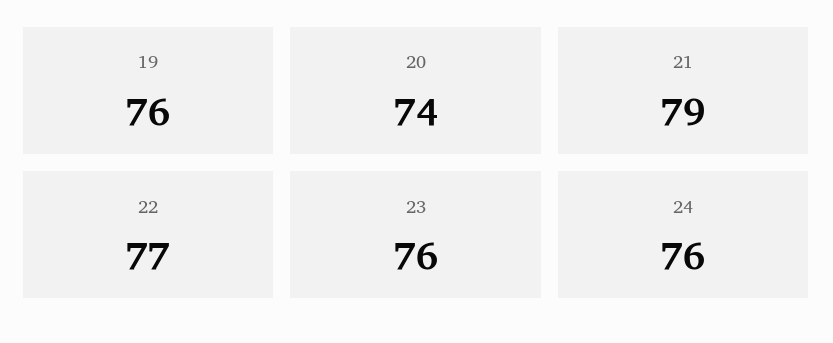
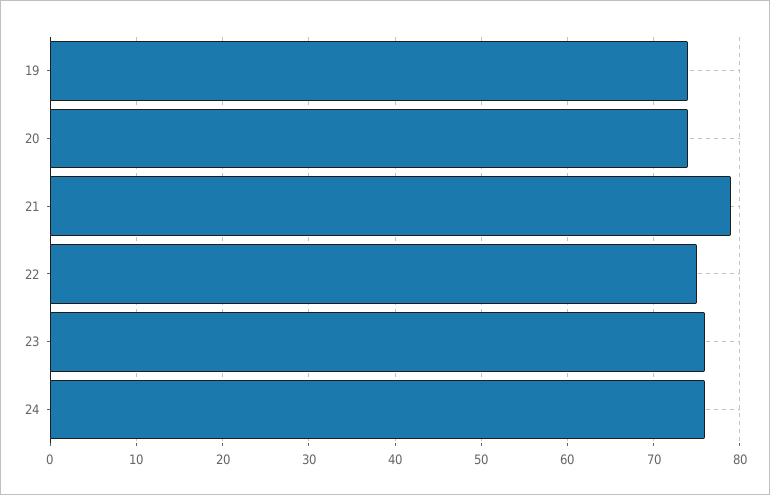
  {
-   "19": 76,
+   "19": 74,
    "20": 74,
    "21": 79,
-   "22": 77,
+   "22": 75,
    "23": 76,
    "24": 76
  }

